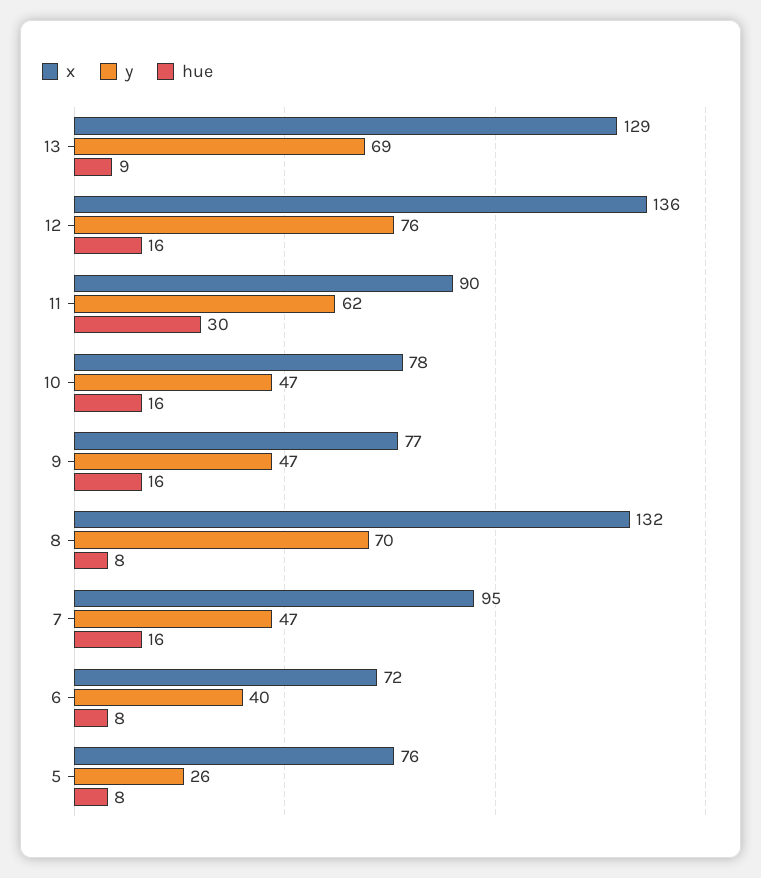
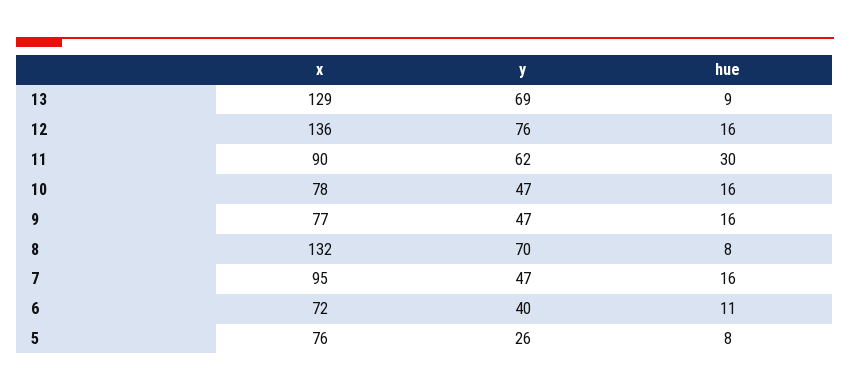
  {
    "x": {
      "13": 129,
      "12": 136,
      "11": 90,
      "10": 78,
      "9": 77,
      "8": 132,
      "7": 95,
      "6": 72,
      "5": 76
    },
    "y": {
      "13": 69,
      "12": 76,
      "11": 62,
      "10": 47,
      "9": 47,
      "8": 70,
      "7": 47,
      "6": 40,
      "5": 26
    },
    "hue": {
      "13": 9,
      "12": 16,
      "11": 30,
      "10": 16,
      "9": 16,
      "8": 8,
      "7": 16,
-     "6": 8,
+     "6": 11,
      "5": 8
    }
  }

